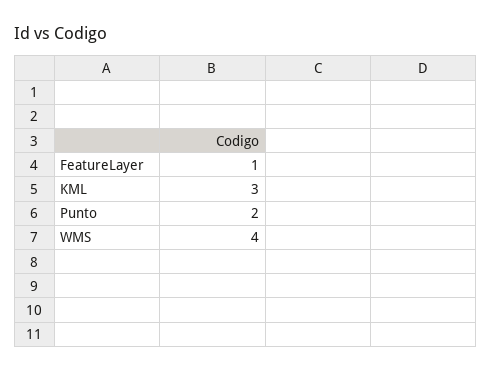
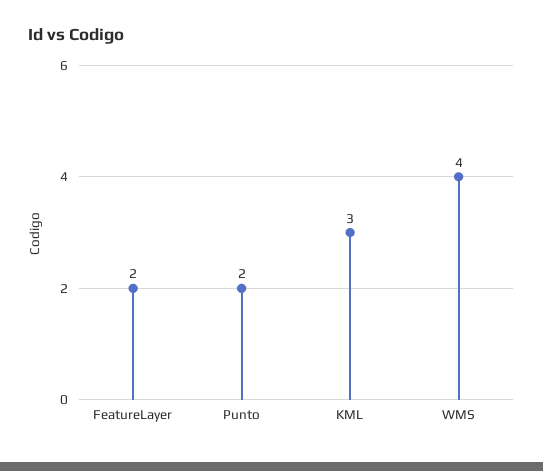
  {
-   "FeatureLayer": 1,
+   "FeatureLayer": 2,
    "KML": 3,
    "Punto": 2,
    "WMS": 4
  }

